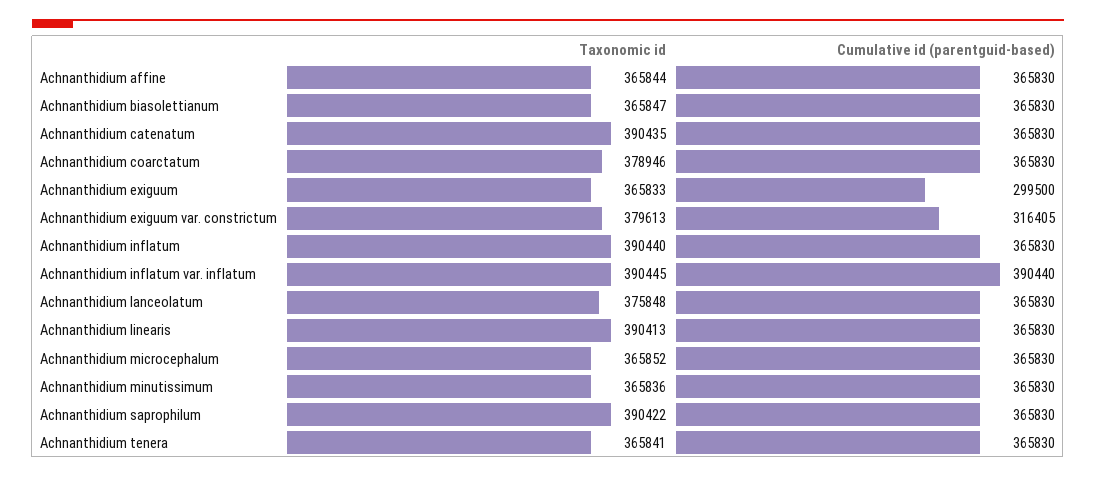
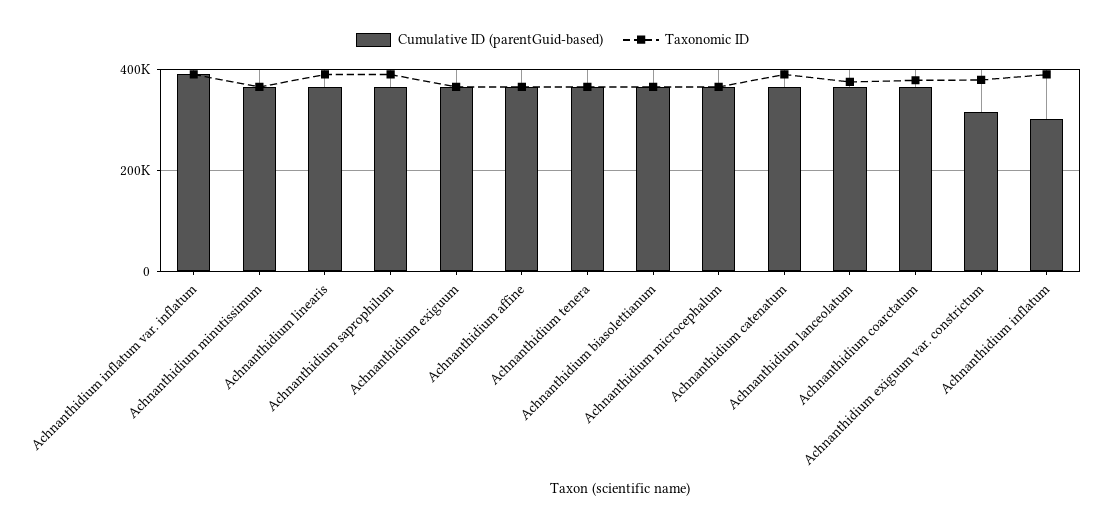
  {
    "Taxonomic id": {
      "Achnanthidium affine": 365844,
      "Achnanthidium biasolettianum": 365847,
      "Achnanthidium catenatum": 390435,
      "Achnanthidium coarctatum": 378946,
      "Achnanthidium exiguum": 365833,
      "Achnanthidium exiguum var. constrictum": 379613,
      "Achnanthidium inflatum": 390440,
      "Achnanthidium inflatum var. inflatum": 390445,
      "Achnanthidium lanceolatum": 375848,
      "Achnanthidium linearis": 390413,
      "Achnanthidium microcephalum": 365852,
      "Achnanthidium minutissimum": 365836,
      "Achnanthidium saprophilum": 390422,
      "Achnanthidium tenera": 365841
    },
    "Cumulative id (parentguid-based)": {
      "Achnanthidium affine": 365830,
      "Achnanthidium biasolettianum": 365830,
      "Achnanthidium catenatum": 365830,
      "Achnanthidium coarctatum": 365830,
-     "Achnanthidium exiguum": 299500,
+     "Achnanthidium exiguum": 360000,
      "Achnanthidium exiguum var. constrictum": 316405,
-     "Achnanthidium inflatum": 365830,
+     "Achnanthidium inflatum": 300000,
      "Achnanthidium inflatum var. inflatum": 390440,
      "Achnanthidium lanceolatum": 365830,
      "Achnanthidium linearis": 365830,
      "Achnanthidium microcephalum": 365830,
      "Achnanthidium minutissimum": 365830,
      "Achnanthidium saprophilum": 365830,
      "Achnanthidium tenera": 365830
    }
  }

